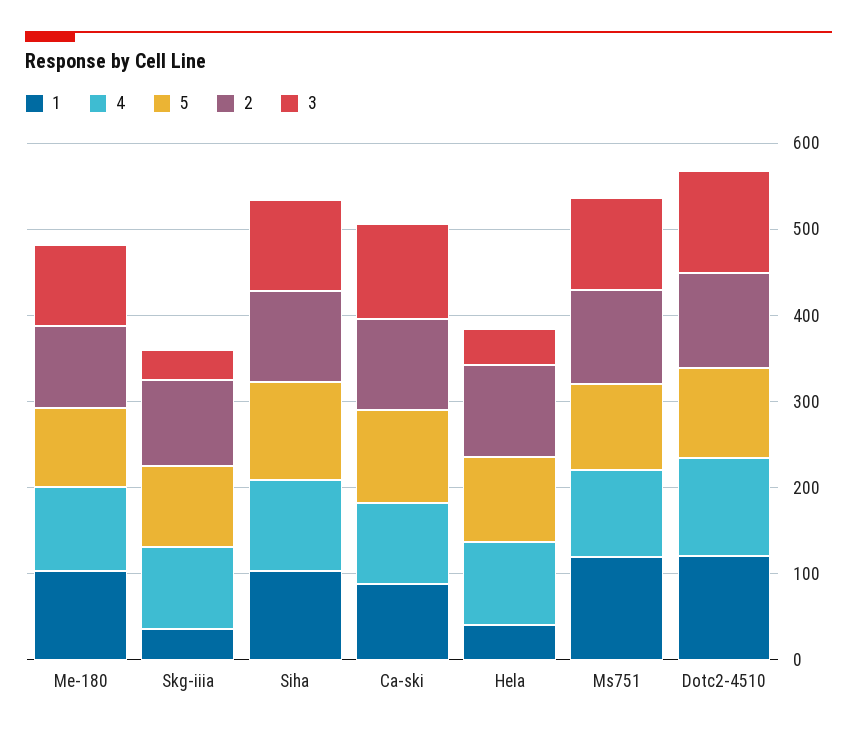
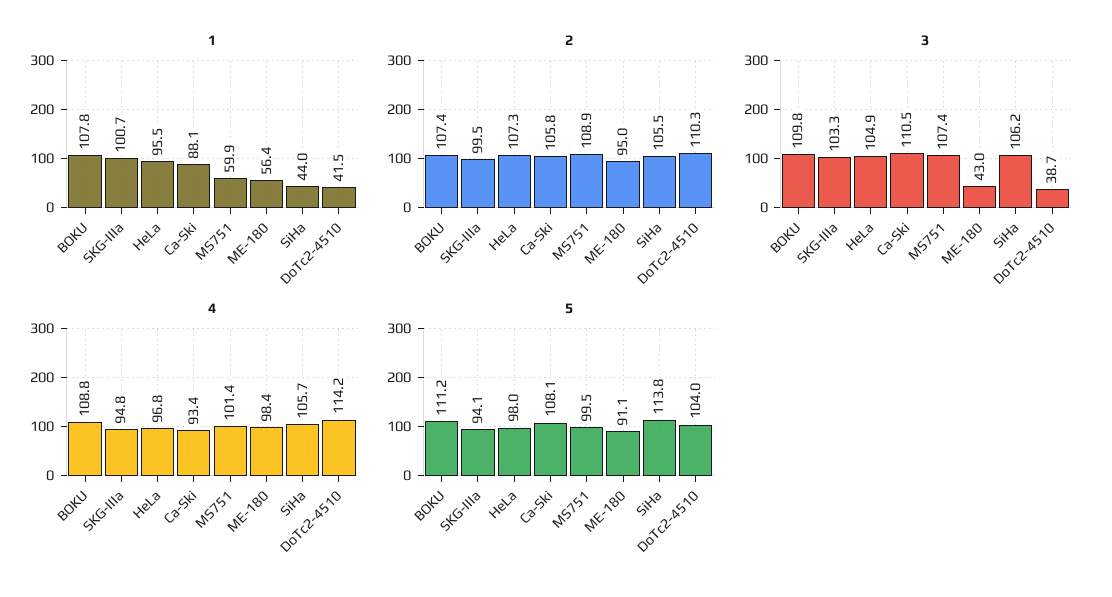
  {
    "1": {
-     "Me-180": 100,
+     "Me-180": 56.4,
-     "Skg-iiia": 40,
+     "Skg-iiia": 100.7,
-     "Siha": 100,
+     "Siha": 44,
      "Ca-ski": 88.1,
-     "Hela": 40,
+     "Hela": 95.5,
-     "Ms751": 120,
+     "Ms751": 59.9,
-     "Dotc2-4510": 120
+     "Dotc2-4510": 41.5,
+     "BOKU": 107.8
    },
    "4": {
      "Me-180": 98.4,
      "Skg-iiia": 94.8,
      "Siha": 105.7,
      "Ca-ski": 93.4,
      "Hela": 96.8,
      "Ms751": 101.4,
-     "Dotc2-4510": 114.2
+     "Dotc2-4510": 114.2,
+     "BOKU": 108.8
    },
    "5": {
      "Me-180": 91.1,
      "Skg-iiia": 94.1,
      "Siha": 113.8,
      "Ca-ski": 108.1,
      "Hela": 98,
      "Ms751": 99.5,
-     "Dotc2-4510": 104
+     "Dotc2-4510": 104,
+     "BOKU": 111.2
    },
    "2": {
      "Me-180": 95,
      "Skg-iiia": 99.5,
      "Siha": 105.5,
      "Ca-ski": 105.8,
      "Hela": 107.3,
      "Ms751": 108.9,
-     "Dotc2-4510": 110.3
+     "Dotc2-4510": 110.3,
+     "BOKU": 107.4
    },
    "3": {
-     "Me-180": 100,
+     "Me-180": 43,
-     "Skg-iiia": 40,
+     "Skg-iiia": 103.3,
      "Siha": 106.2,
      "Ca-ski": 110.5,
-     "Hela": 40,
+     "Hela": 104.9,
      "Ms751": 107.4,
-     "Dotc2-4510": 120
+     "Dotc2-4510": 38.7,
+     "BOKU": 109.8
    }
  }

